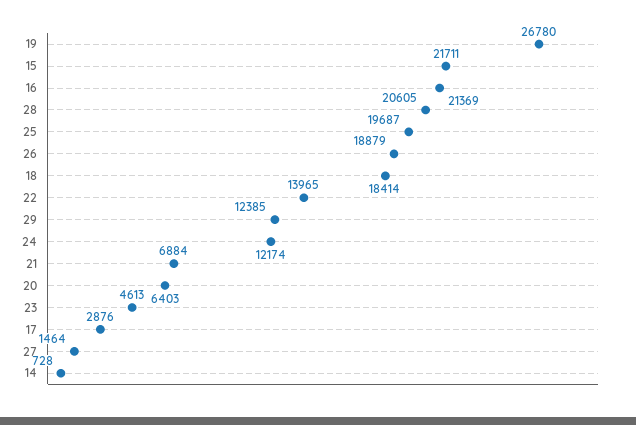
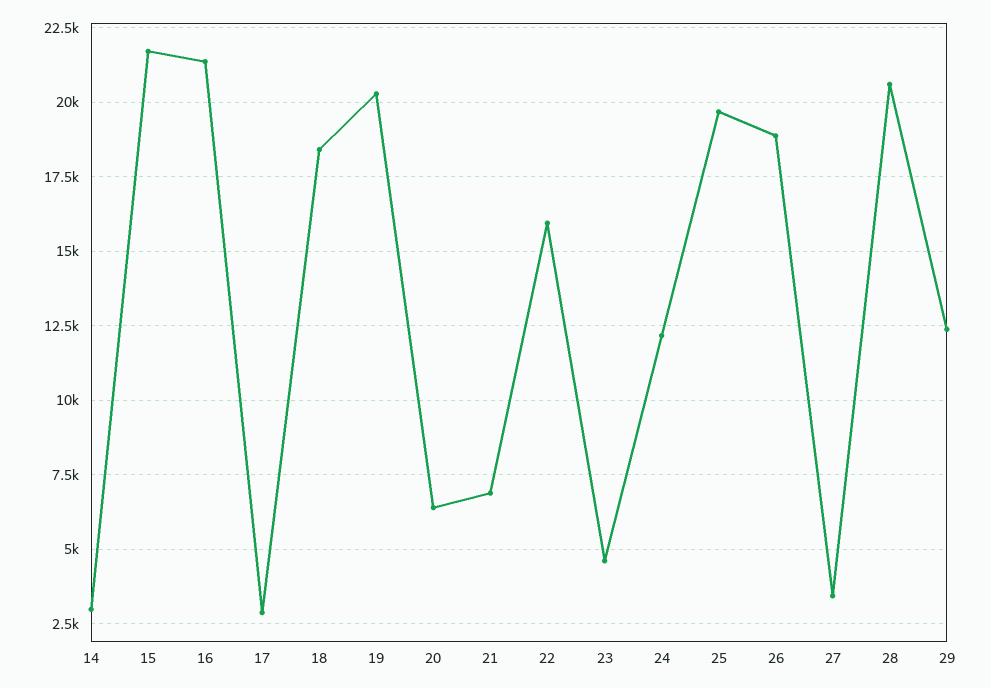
  {
-   "19": 26780,
+   "19": 20250,
    "15": 21711,
    "16": 21369,
    "28": 20605,
    "25": 19687,
    "26": 18879,
    "18": 18414,
-   "22": 13965,
+   "22": 16000,
    "29": 12385,
    "24": 12174,
    "21": 6884,
    "20": 6403,
    "23": 4613,
    "17": 2876,
-   "27": 1464,
+   "27": 3500,
-   "14": 728
+   "14": 3000
  }

